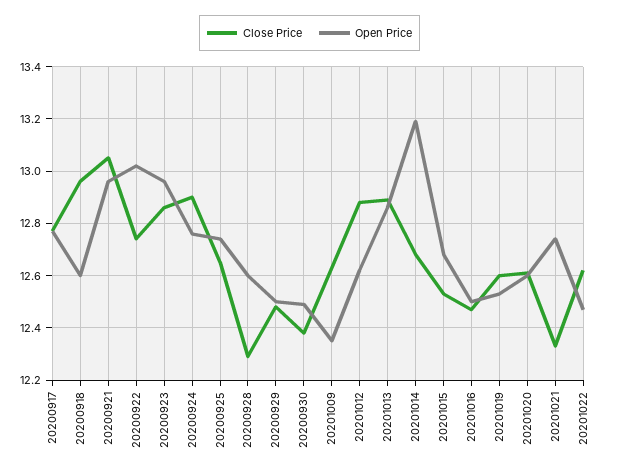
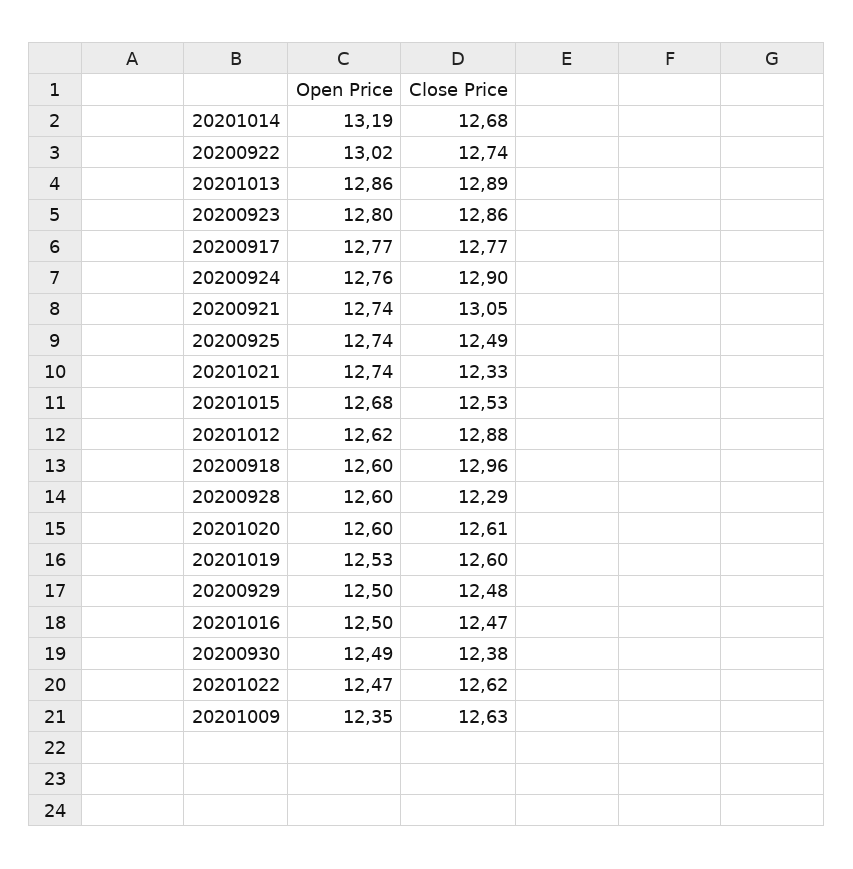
  {
    "Close Price": {
      "20200917": 12.77,
      "20200918": 12.96,
      "20200921": 13.05,
      "20200922": 12.74,
      "20200923": 12.86,
      "20200924": 12.9,
-     "20200925": 12.65,
+     "20200925": 12.49,
      "20200928": 12.29,
      "20200929": 12.48,
      "20200930": 12.38,
      "20201009": 12.63,
      "20201012": 12.88,
      "20201013": 12.89,
      "20201014": 12.68,
      "20201015": 12.53,
      "20201016": 12.47,
      "20201019": 12.6,
      "20201020": 12.61,
      "20201021": 12.33,
      "20201022": 12.62
    },
    "Open Price": {
      "20200917": 12.77,
      "20200918": 12.6,
-     "20200921": 12.95,
+     "20200921": 12.74,
      "20200922": 13.02,
-     "20200923": 12.95,
+     "20200923": 12.8,
      "20200924": 12.76,
      "20200925": 12.74,
      "20200928": 12.6,
      "20200929": 12.5,
      "20200930": 12.49,
      "20201009": 12.35,
      "20201012": 12.62,
      "20201013": 12.86,
      "20201014": 13.19,
      "20201015": 12.68,
      "20201016": 12.5,
      "20201019": 12.53,
      "20201020": 12.6,
      "20201021": 12.74,
      "20201022": 12.47
    }
  }

